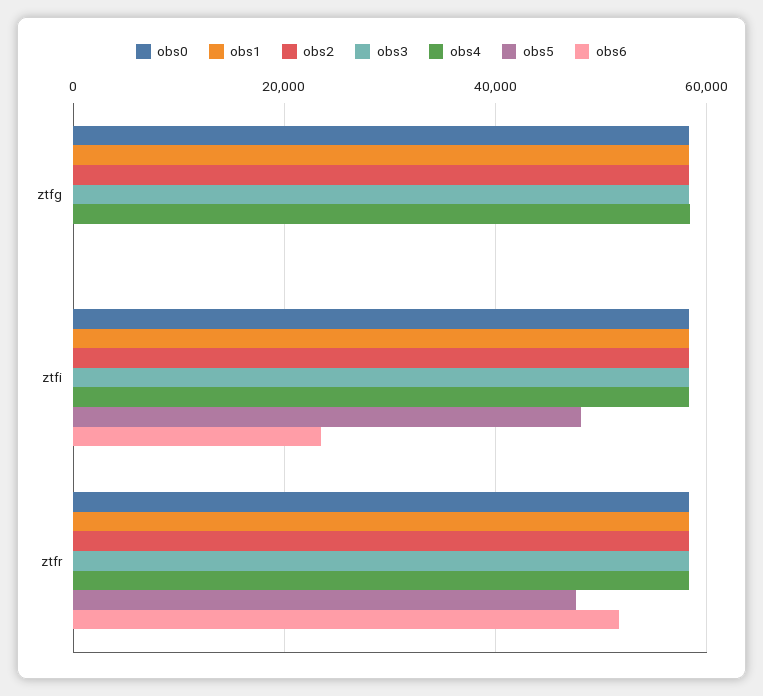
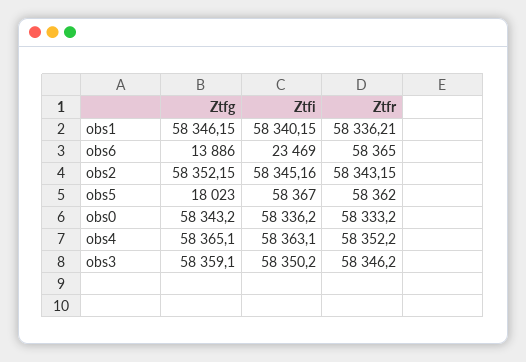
  {
    "obs0": {
      "ztfg": 58343.2,
      "ztfi": 58336.2,
      "ztfr": 58333.2
    },
    "obs1": {
      "ztfg": 58346.15,
      "ztfi": 58340.15,
      "ztfr": 58336.21
    },
    "obs2": {
      "ztfg": 58352.15,
      "ztfi": 58345.16,
      "ztfr": 58343.15
    },
    "obs3": {
      "ztfg": 58359.1,
      "ztfi": 58350.2,
      "ztfr": 58346.2
    },
    "obs4": {
      "ztfg": 58365.1,
      "ztfi": 58363.1,
      "ztfr": 58352.2
    },
    "obs5": {
-     "ztfg": 0,
+     "ztfg": 18023,
-     "ztfi": 48000,
+     "ztfi": 58367,
-     "ztfr": 48000
+     "ztfr": 58362
    },
    "obs6": {
-     "ztfg": 0,
+     "ztfg": 13886,
      "ztfi": 23469,
-     "ztfr": 52000
+     "ztfr": 58365
    }
  }

